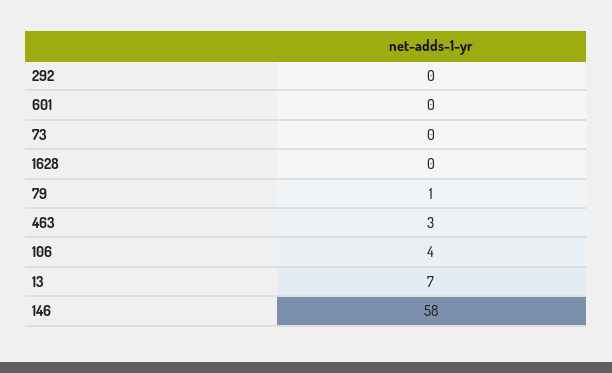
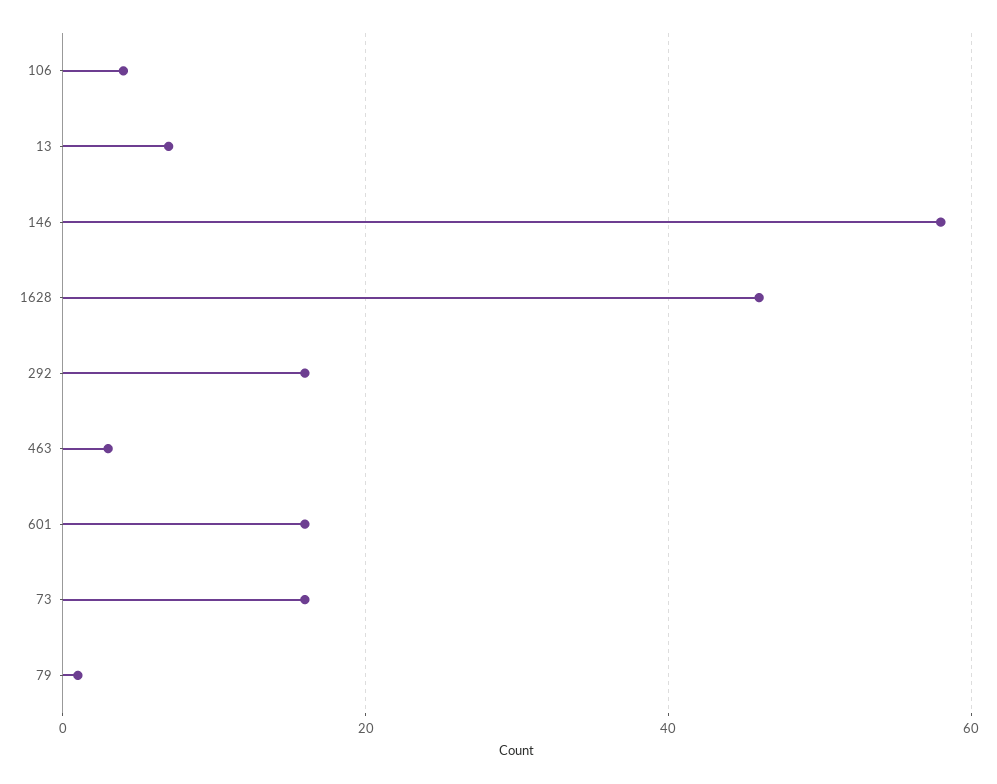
  {
-   "292": 0,
+   "292": 15,
-   "601": 0,
+   "601": 15,
-   "73": 0,
+   "73": 15,
-   "1628": 0,
+   "1628": 45,
    "79": 1,
    "463": 3,
    "106": 4,
    "13": 7,
    "146": 58
  }

